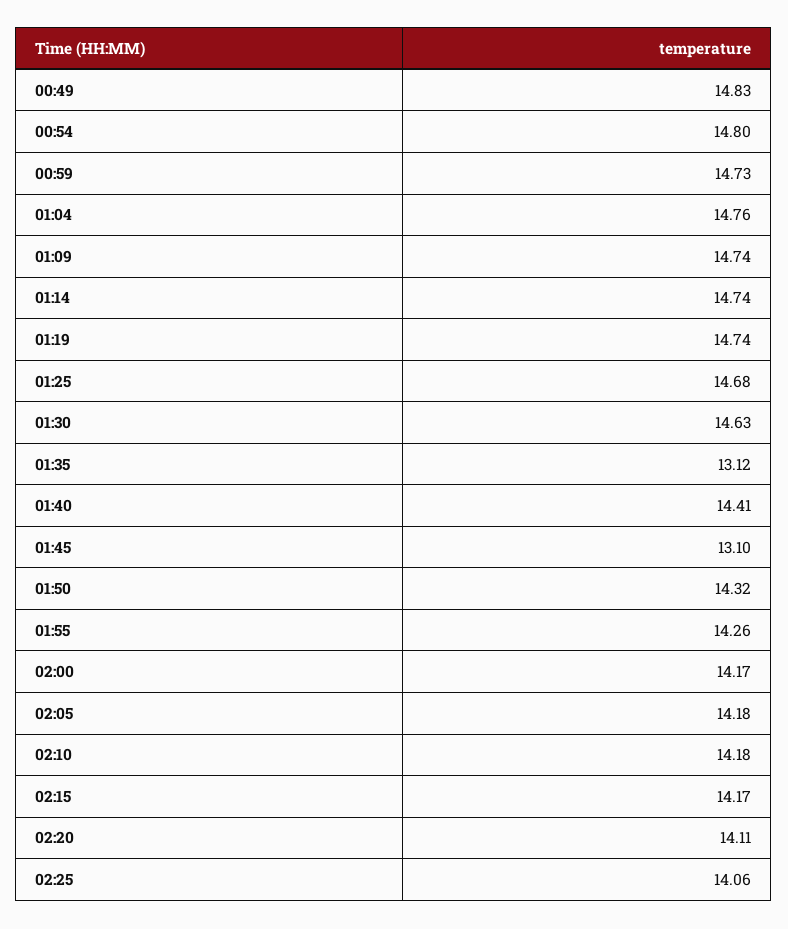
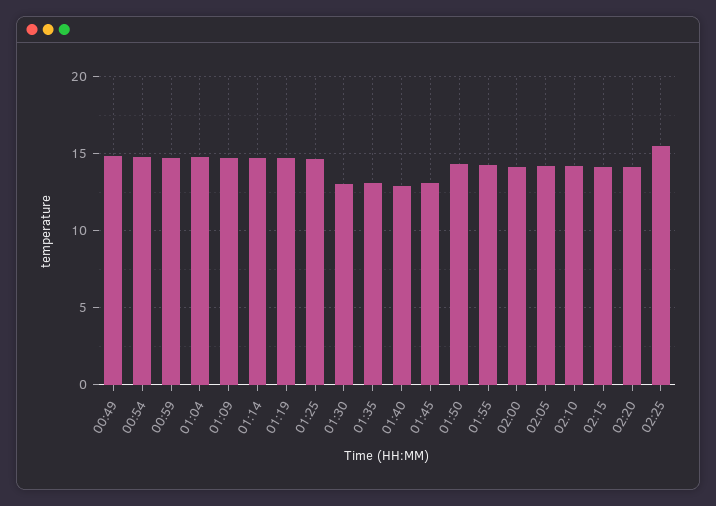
  {
    "00:49": 14.83,
    "00:54": 14.8,
    "00:59": 14.73,
    "01:04": 14.76,
    "01:09": 14.74,
    "01:14": 14.74,
    "01:19": 14.74,
    "01:25": 14.68,
-   "01:30": 14.63,
+   "01:30": 13,
    "01:35": 13.12,
-   "01:40": 14.41,
+   "01:40": 13,
    "01:45": 13.1,
    "01:50": 14.32,
    "01:55": 14.26,
    "02:00": 14.17,
    "02:05": 14.18,
    "02:10": 14.18,
    "02:15": 14.17,
    "02:20": 14.11,
-   "02:25": 14.06
+   "02:25": 15.5
  }

